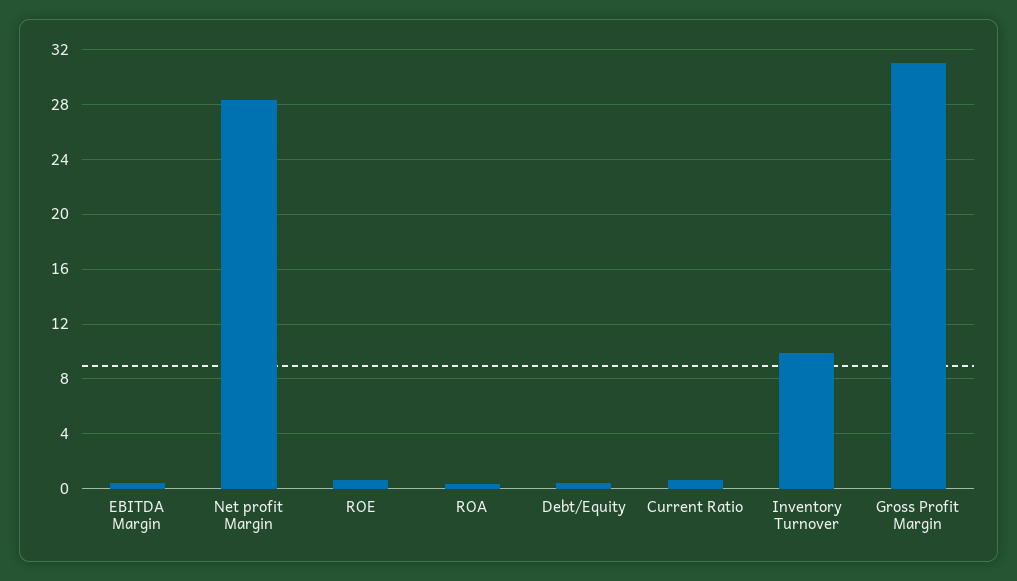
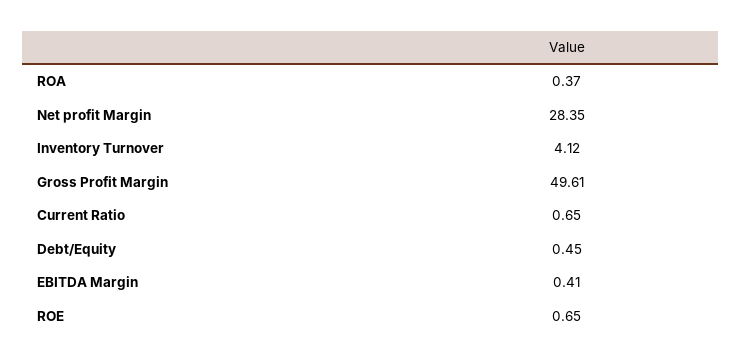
  {
    "EBITDA Margin": 0.41,
    "Net profit Margin": 28.35,
    "ROE": 0.65,
    "ROA": 0.37,
    "Debt/Equity": 0.45,
    "Current Ratio": 0.65,
-   "Inventory Turnover": 10,
+   "Inventory Turnover": 4.12,
-   "Gross Profit Margin": 31
+   "Gross Profit Margin": 49.61
  }

